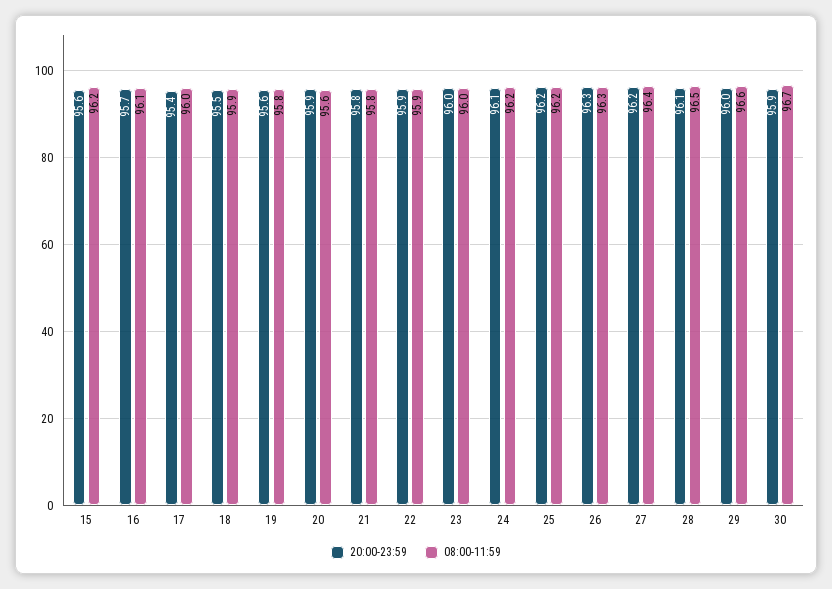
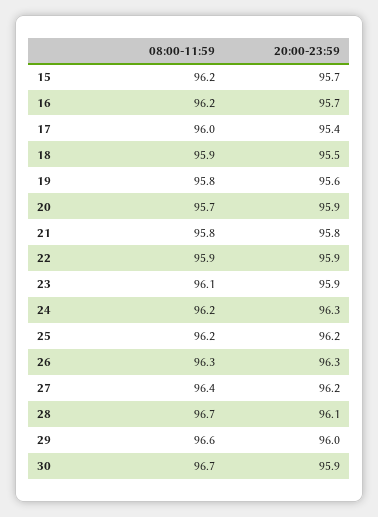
  {
    "20:00-23:59": {
-     "15": 95.6,
+     "15": 95.7,
      "16": 95.7,
      "17": 95.4,
      "18": 95.5,
      "19": 95.6,
      "20": 95.9,
      "21": 95.8,
      "22": 95.9,
-     "23": 96,
+     "23": 95.9,
-     "24": 96.1,
+     "24": 96.3,
      "25": 96.2,
      "26": 96.3,
      "27": 96.2,
      "28": 96.1,
      "29": 96,
      "30": 95.9
    },
    "08:00-11:59": {
      "15": 96.2,
-     "16": 96.1,
+     "16": 96.2,
      "17": 96,
      "18": 95.9,
      "19": 95.8,
-     "20": 95.6,
+     "20": 95.7,
      "21": 95.8,
      "22": 95.9,
-     "23": 96,
+     "23": 96.1,
      "24": 96.2,
      "25": 96.2,
      "26": 96.3,
      "27": 96.4,
-     "28": 96.5,
+     "28": 96.7,
      "29": 96.6,
      "30": 96.7
    }
  }

